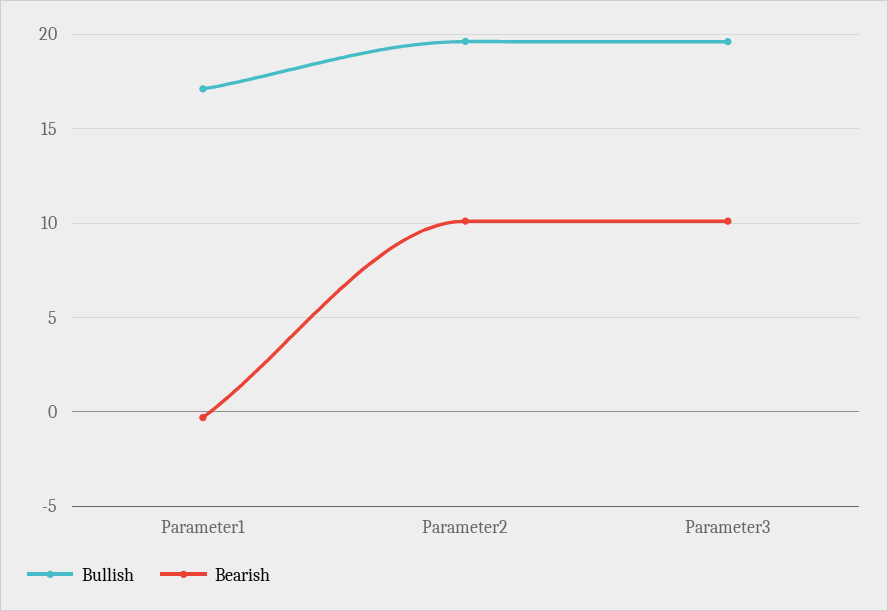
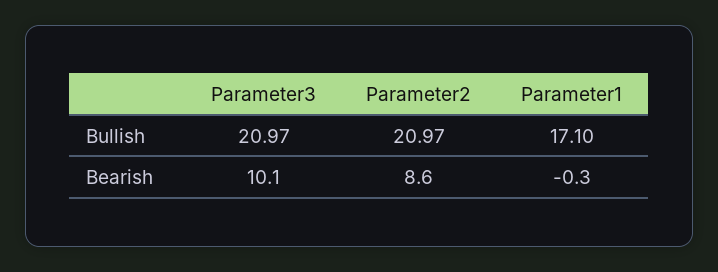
  {
    "Bullish": {
      "Parameter1": 17.1,
-     "Parameter2": 19.5,
+     "Parameter2": 20.97,
-     "Parameter3": 19.5
+     "Parameter3": 20.97
    },
    "Bearish": {
      "Parameter1": -0.3,
-     "Parameter2": 10,
+     "Parameter2": 8.6,
      "Parameter3": 10.1
    }
  }

